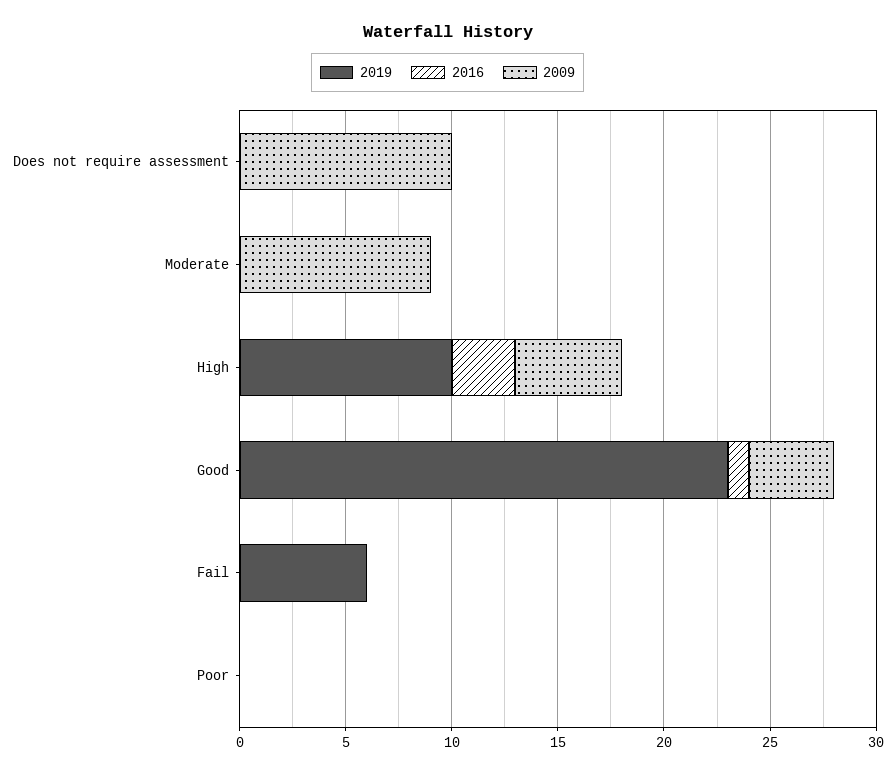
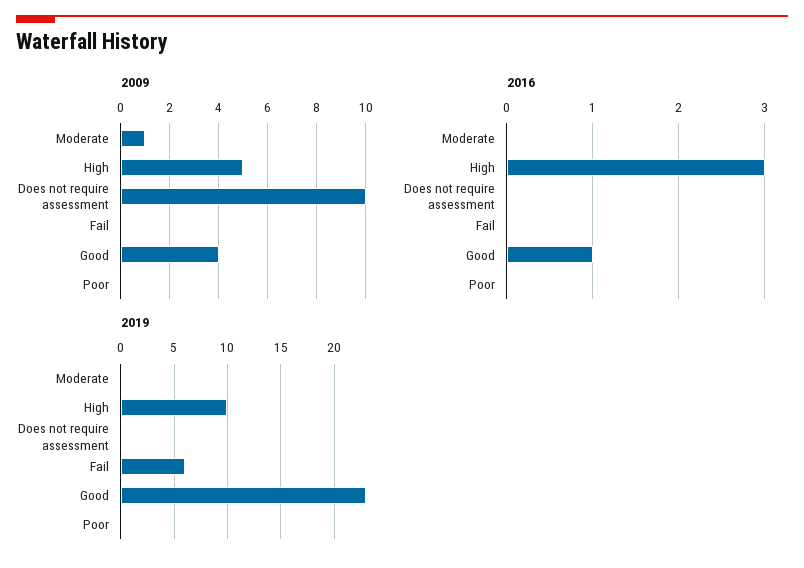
  {
    "2019": {
      "Does not require assessment": 0,
      "Moderate": 0,
      "High": 10,
      "Good": 23,
      "Fail": 6,
      "Poor": 0
    },
    "2016": {
      "Does not require assessment": 0,
      "Moderate": 0,
      "High": 3,
      "Good": 1,
      "Fail": 0,
      "Poor": 0
    },
    "2009": {
      "Does not require assessment": 10,
-     "Moderate": 9,
+     "Moderate": 1,
      "High": 5,
      "Good": 4,
      "Fail": 0,
      "Poor": 0
    }
  }

